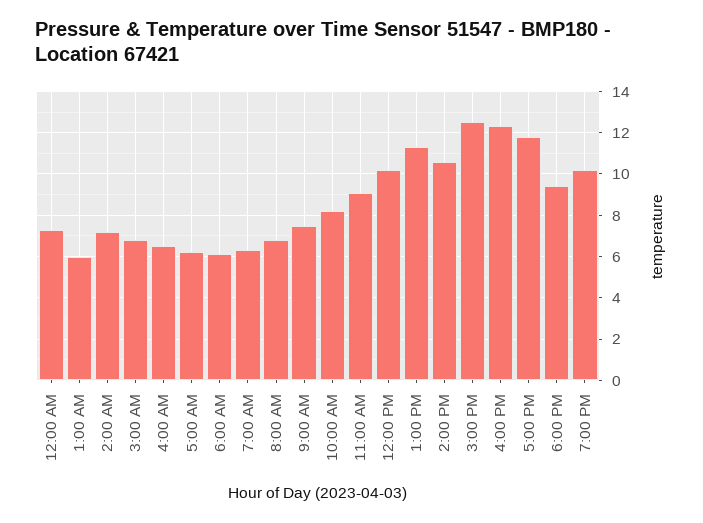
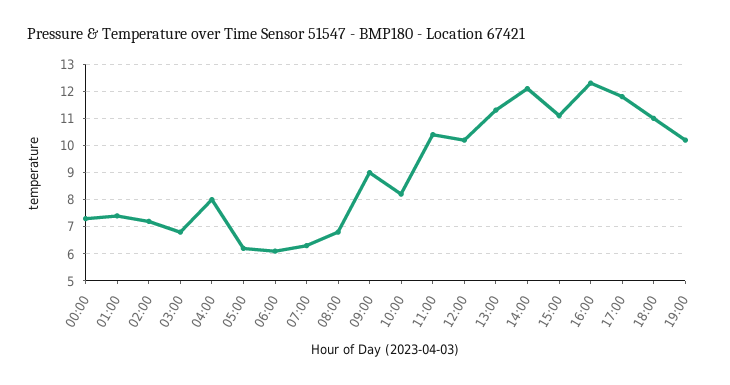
  {
    "12:00 AM": 7.5,
-   "1:00 AM": 6,
+   "1:00 AM": 7.5,
    "2:00 AM": 7,
    "3:00 AM": 7,
-   "4:00 AM": 6.5,
+   "4:00 AM": 8,
    "5:00 AM": 6,
    "6:00 AM": 6,
    "7:00 AM": 6.5,
    "8:00 AM": 7,
-   "9:00 AM": 7.5,
+   "9:00 AM": 9,
    "10:00 AM": 8,
-   "11:00 AM": 9,
+   "11:00 AM": 10.5,
    "12:00 PM": 10,
    "1:00 PM": 11.5,
-   "2:00 PM": 10.5,
+   "2:00 PM": 12,
-   "3:00 PM": 12.5,
+   "3:00 PM": 11,
    "4:00 PM": 12.5,
    "5:00 PM": 12,
-   "6:00 PM": 9.5,
+   "6:00 PM": 11,
    "7:00 PM": 10
  }

